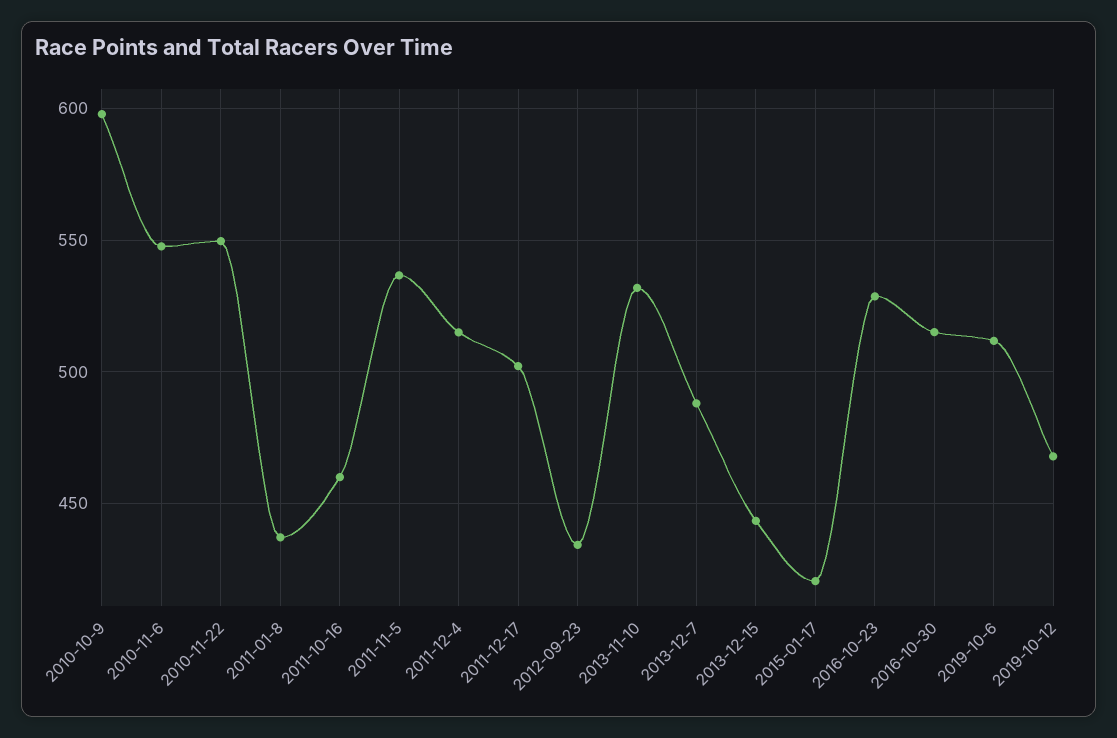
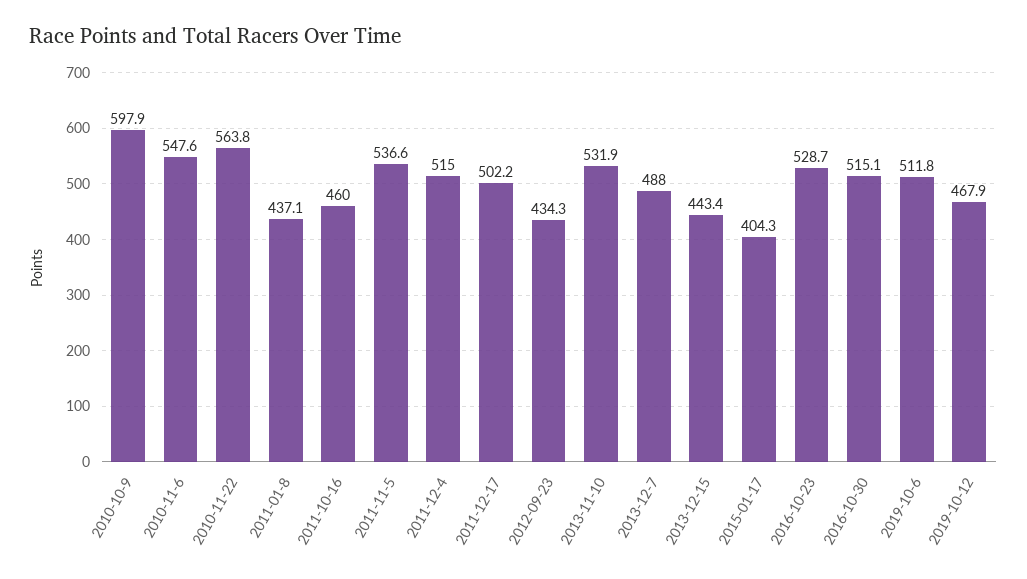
  {
    "2010-10-9": 597.9,
    "2010-11-6": 547.6,
-   "2010-11-22": 550,
+   "2010-11-22": 563.8,
    "2011-01-8": 437.1,
    "2011-10-16": 460,
    "2011-11-5": 536.6,
    "2011-12-4": 515,
    "2011-12-17": 502.2,
    "2012-09-23": 434.3,
    "2013-11-10": 531.9,
    "2013-12-7": 488,
    "2013-12-15": 443.4,
-   "2015-01-17": 420,
+   "2015-01-17": 404.3,
    "2016-10-23": 528.7,
    "2016-10-30": 515.1,
    "2019-10-6": 511.8,
    "2019-10-12": 467.9
  }

